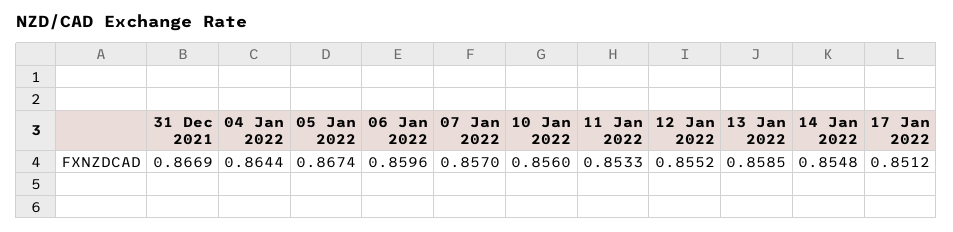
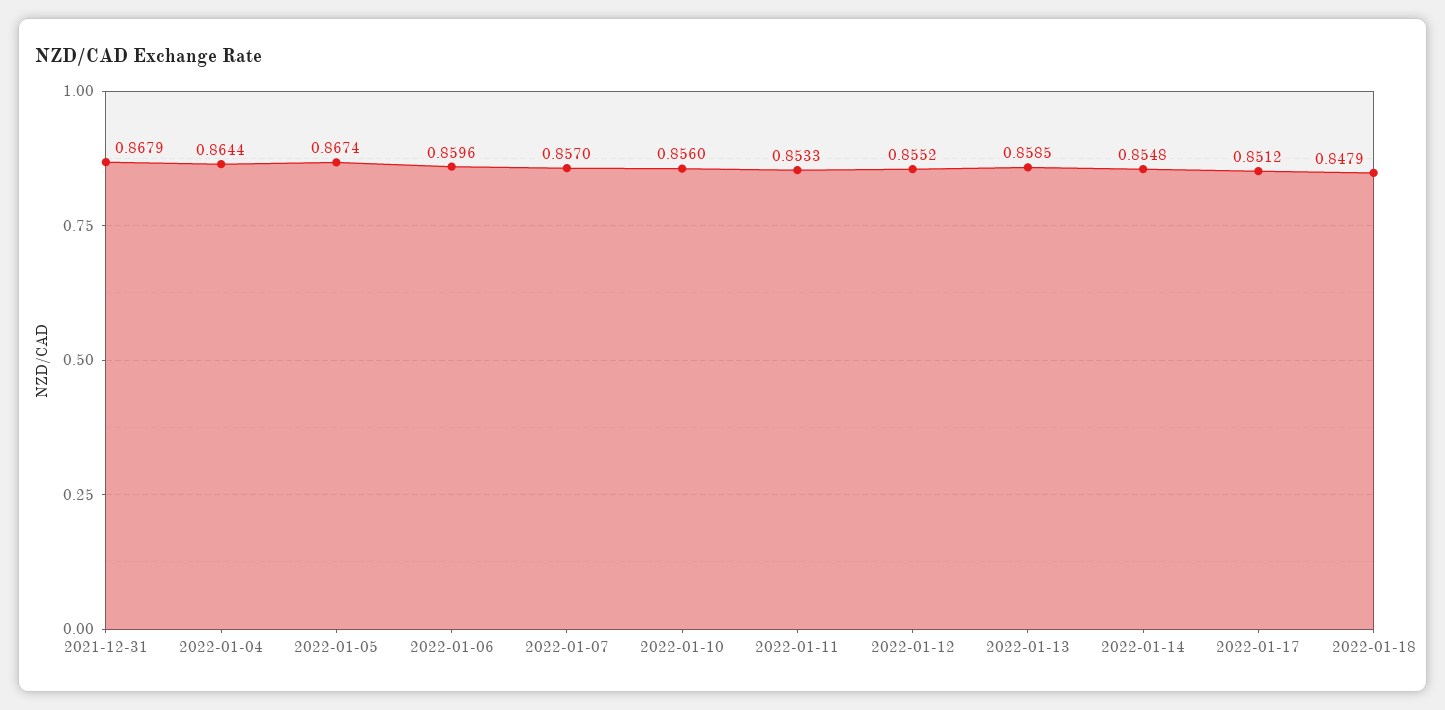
  {
-   "31 Dec 2021": 0.8669,
+   "31 Dec 2021": 0.8679,
    "04 Jan 2022": 0.8644,
    "05 Jan 2022": 0.8674,
    "06 Jan 2022": 0.8596,
    "07 Jan 2022": 0.857,
    "10 Jan 2022": 0.856,
    "11 Jan 2022": 0.8533,
    "12 Jan 2022": 0.8552,
    "13 Jan 2022": 0.8585,
    "14 Jan 2022": 0.8548,
-   "17 Jan 2022": 0.8512
+   "17 Jan 2022": 0.8512,
+   "2022-01-18": 0.8479
  }

